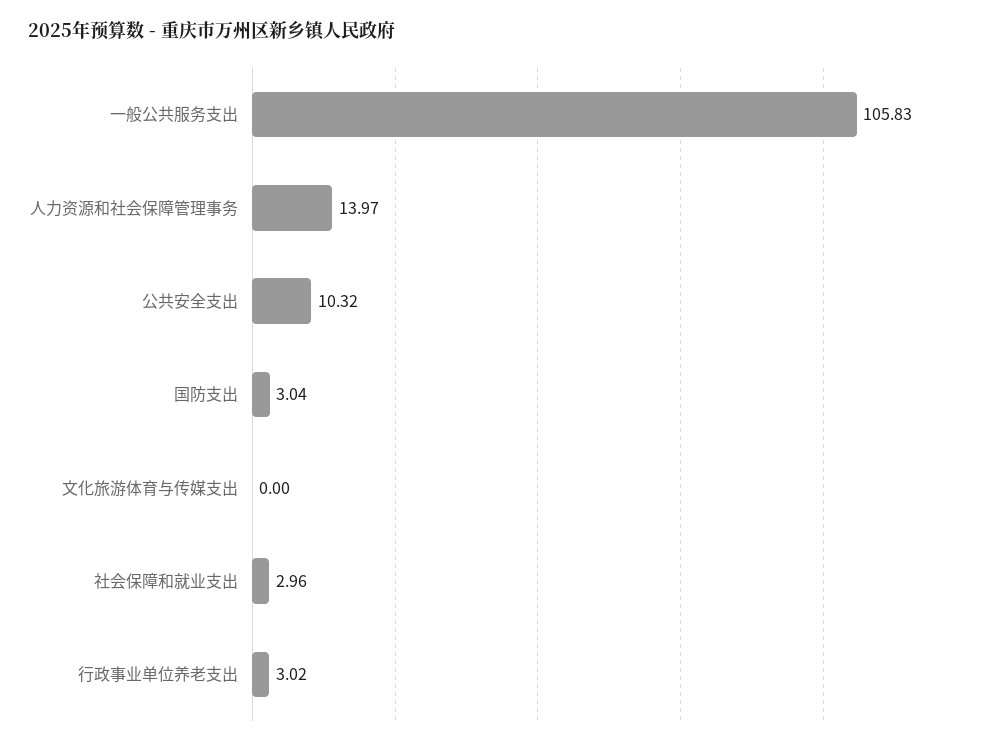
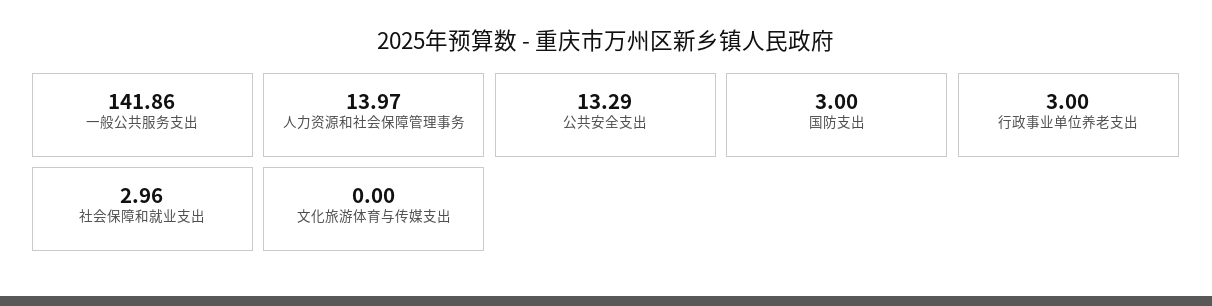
  {
-   "一般公共服务支出": 105.83,
+   "一般公共服务支出": 141.86,
    "人力资源和社会保障管理事务": 13.97,
-   "公共安全支出": 10.32,
+   "公共安全支出": 13.29,
-   "国防支出": 3.04,
+   "国防支出": 3,
    "文化旅游体育与传媒支出": 0,
    "社会保障和就业支出": 2.96,
-   "行政事业单位养老支出": 3.02
+   "行政事业单位养老支出": 3
  }

